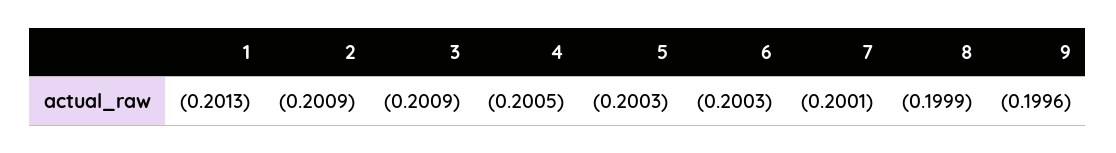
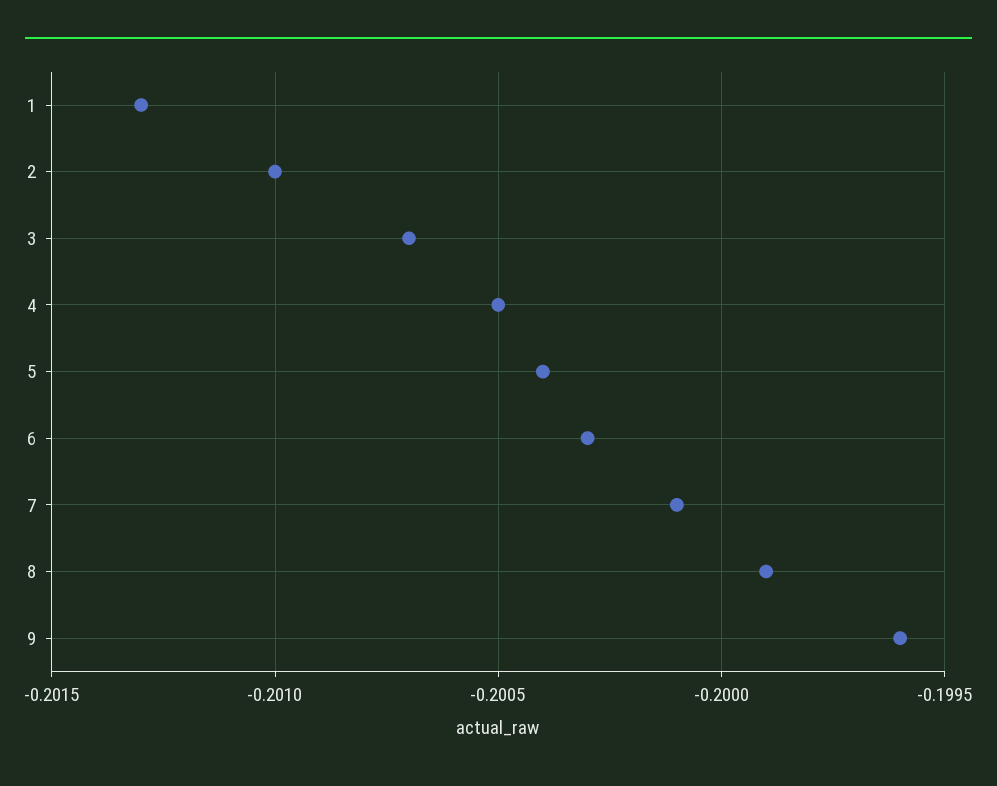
  {
    "1": -0.2013,
-   "2": -0.2009,
+   "2": -0.201,
-   "3": -0.2009,
+   "3": -0.2007,
    "4": -0.2005,
-   "5": -0.2003,
+   "5": -0.2004,
    "6": -0.2003,
    "7": -0.2001,
    "8": -0.1999,
    "9": -0.1996
  }

